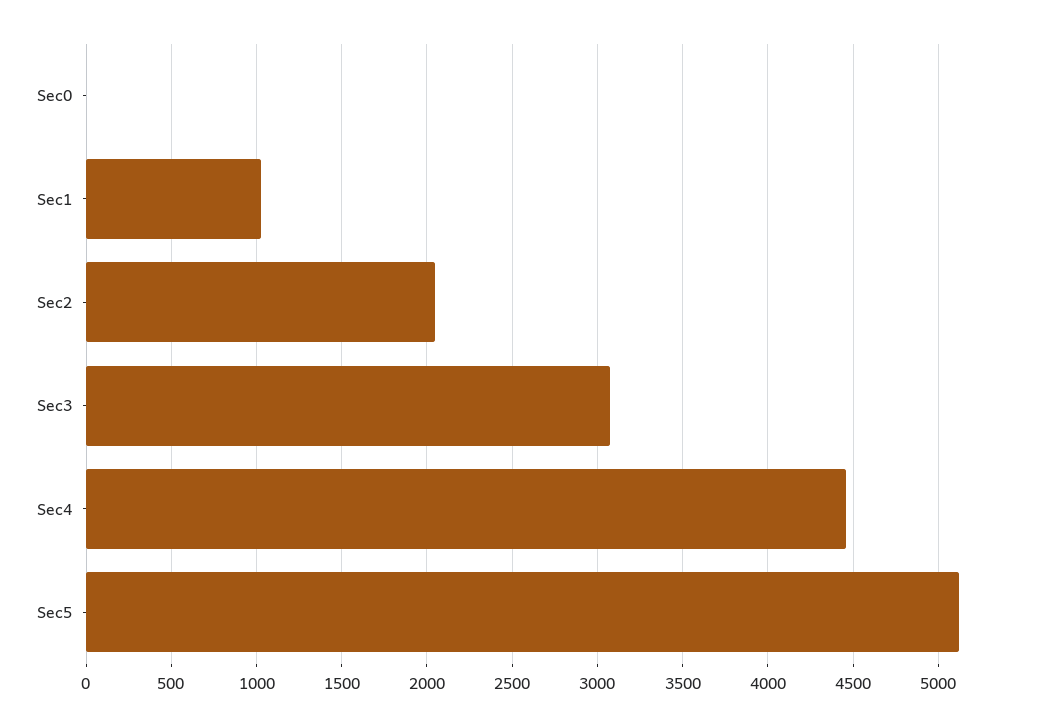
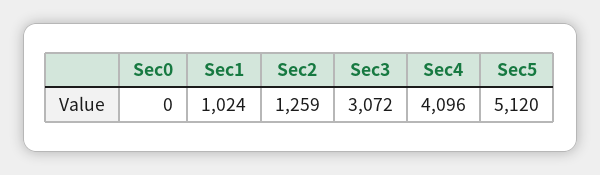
  {
    "Sec0": 0,
    "Sec1": 1024,
-   "Sec2": 2050,
+   "Sec2": 1259,
    "Sec3": 3072,
-   "Sec4": 4450,
+   "Sec4": 4096,
    "Sec5": 5120
  }

